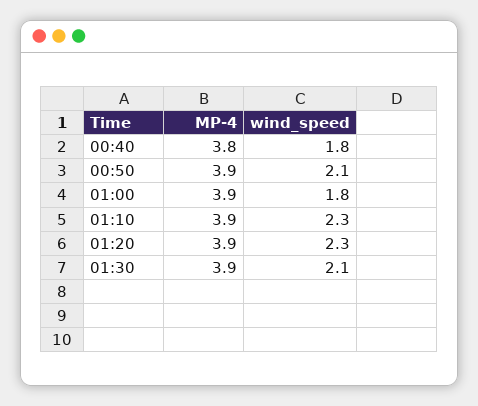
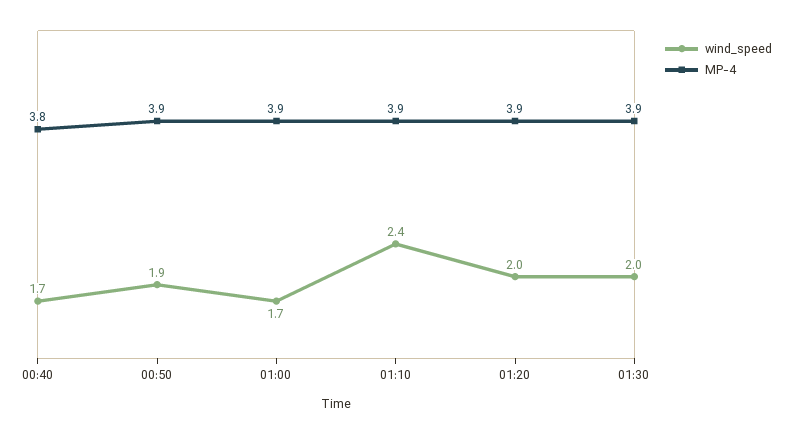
  {
    "MP-4": {
      "00:40": 3.8,
      "00:50": 3.9,
      "01:00": 3.9,
      "01:10": 3.9,
      "01:20": 3.9,
      "01:30": 3.9
    },
    "wind_speed": {
-     "00:40": 1.8,
+     "00:40": 1.7,
-     "00:50": 2.1,
+     "00:50": 1.9,
-     "01:00": 1.8,
+     "01:00": 1.7,
-     "01:10": 2.3,
+     "01:10": 2.4,
-     "01:20": 2.3,
+     "01:20": 2,
-     "01:30": 2.1
+     "01:30": 2
    }
  }

